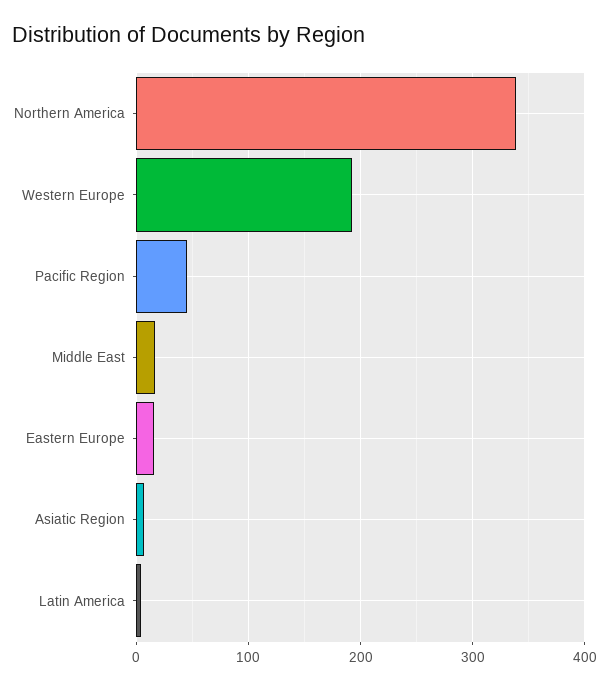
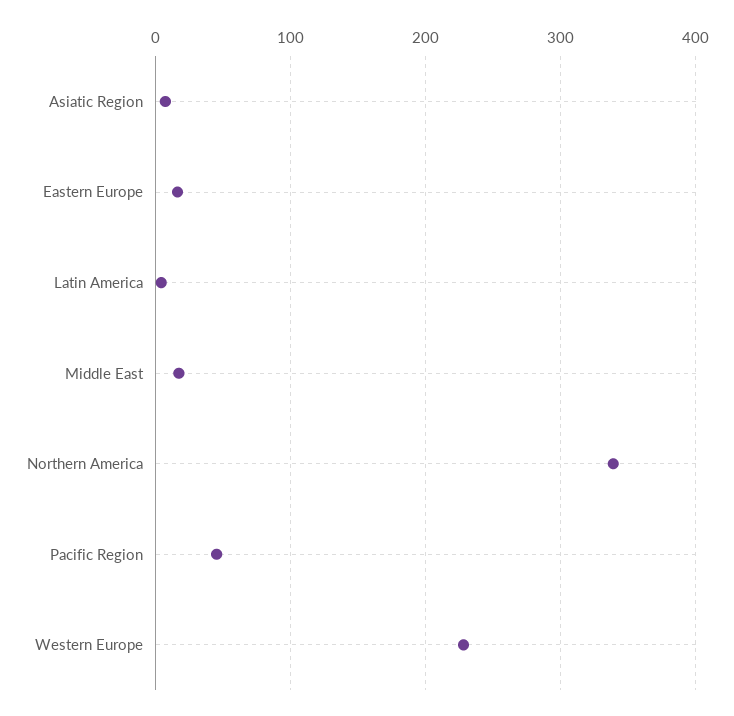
  {
    "Northern America": 340,
-   "Western Europe": 190,
+   "Western Europe": 230,
    "Pacific Region": 50,
    "Middle East": 20,
    "Eastern Europe": 20,
    "Asiatic Region": 10,
    "Latin America": 0
  }

